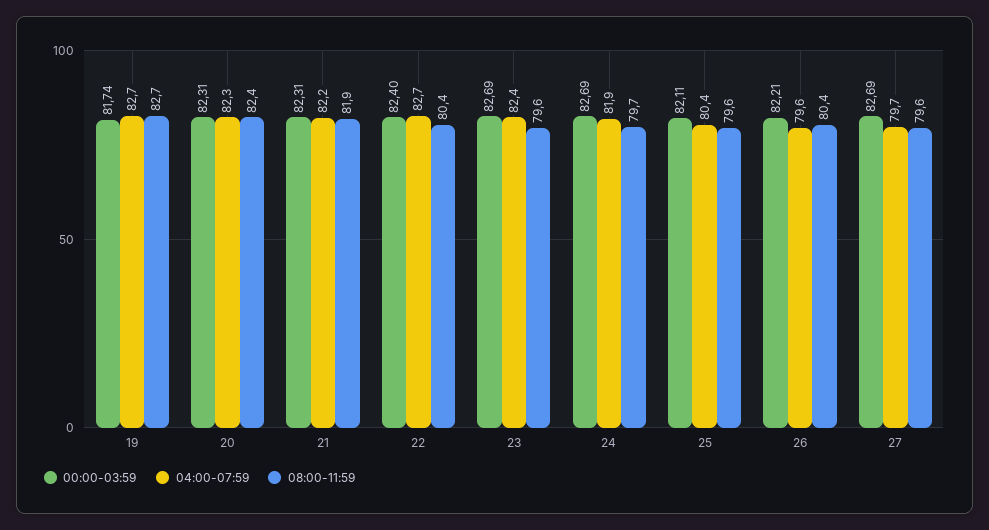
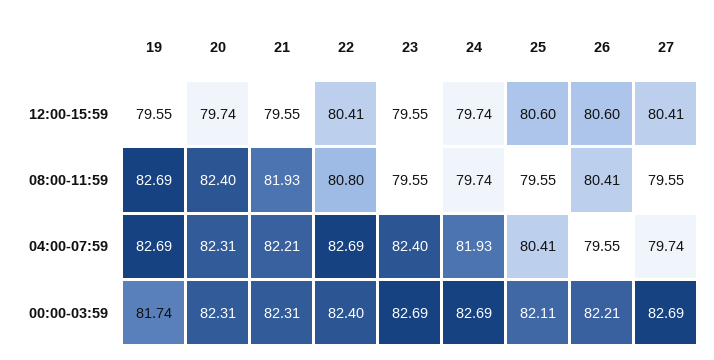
  {
    "00:00-03:59": {
      "19": 81.74,
      "20": 82.31,
      "21": 82.31,
      "22": 82.4,
      "23": 82.69,
      "24": 82.69,
      "25": 82.11,
      "26": 82.21,
      "27": 82.69
    },
    "04:00-07:59": {
      "19": 82.69,
      "20": 82.31,
      "21": 82.21,
      "22": 82.69,
      "23": 82.4,
      "24": 81.93,
      "25": 80.41,
      "26": 79.55,
      "27": 79.74
    },
    "08:00-11:59": {
      "19": 82.69,
      "20": 82.4,
      "21": 81.93,
-     "22": 80.4,
+     "22": 80.8,
      "23": 79.55,
      "24": 79.74,
      "25": 79.55,
      "26": 80.41,
      "27": 79.55
-   }
+   },
+   "12:00-15:59": {
+     "19": 79.55,
+     "20": 79.74,
+     "21": 79.55,
+     "22": 80.41,
+     "23": 79.55,
+     "24": 79.74,
+     "25": 80.6,
+     "26": 80.6,
+     "27": 80.41
+   }
  }

